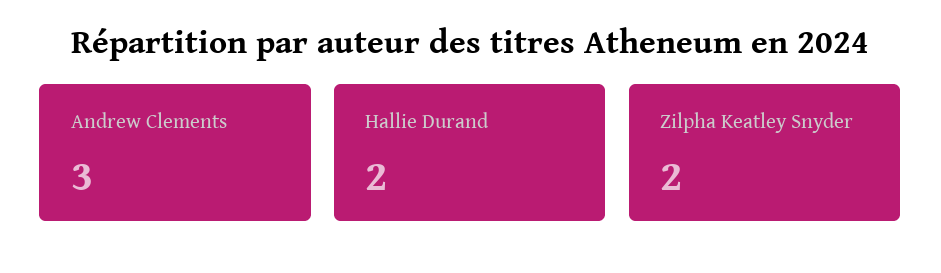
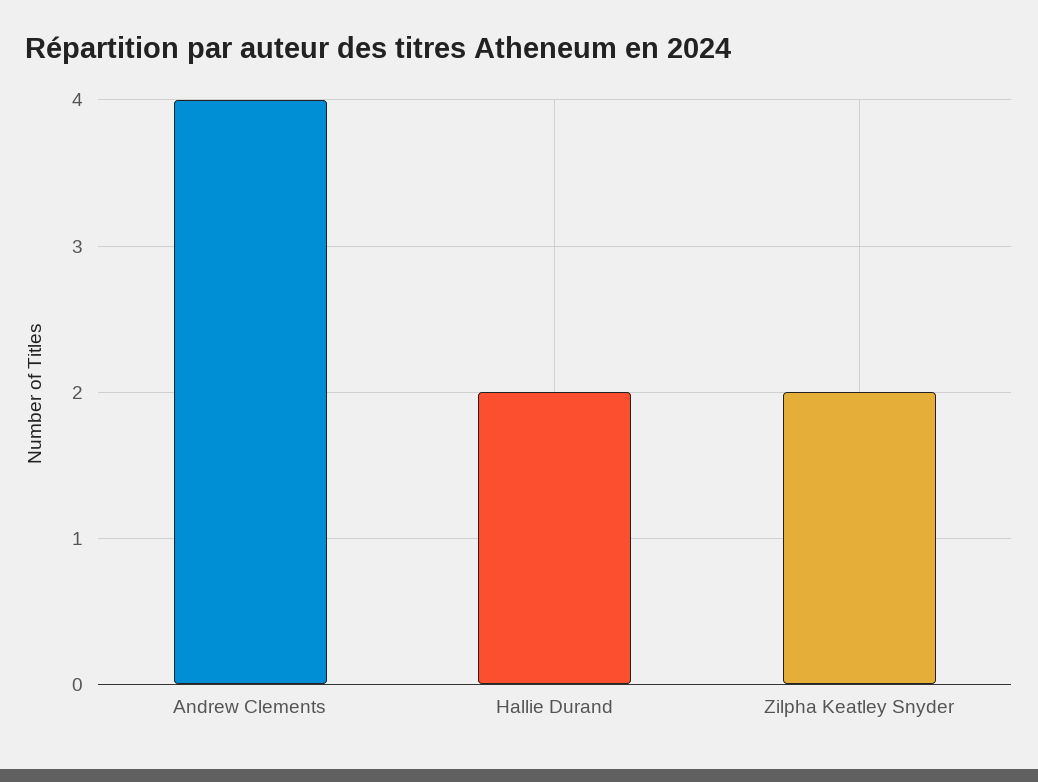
  {
-   "Andrew Clements": 3,
+   "Andrew Clements": 4,
    "Hallie Durand": 2,
    "Zilpha Keatley Snyder": 2
  }

